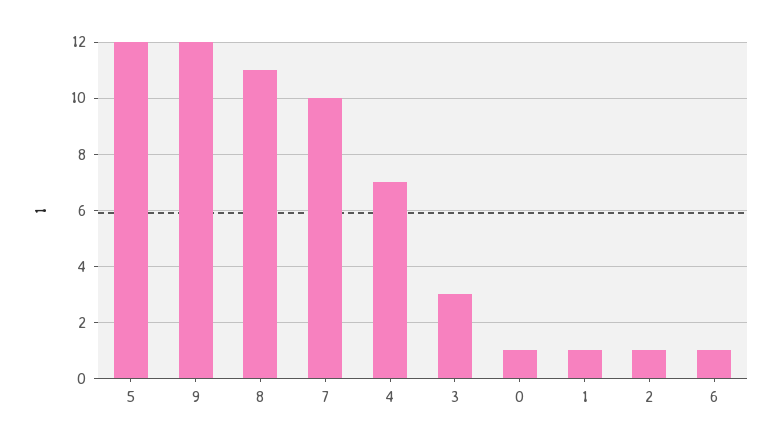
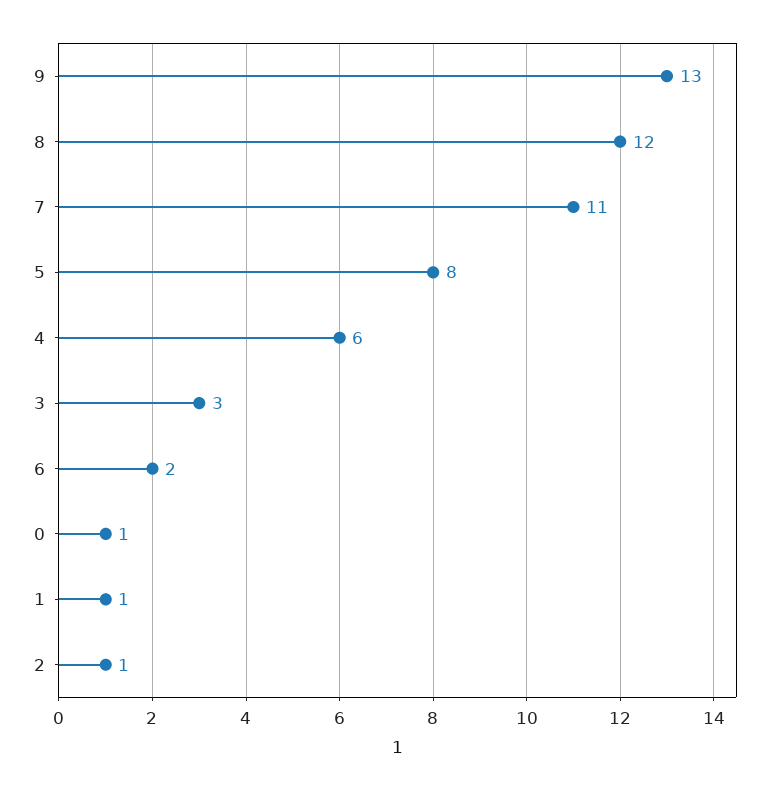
  {
-   "5": 12,
+   "5": 8,
-   "9": 12,
+   "9": 13,
-   "8": 11,
+   "8": 12,
-   "7": 10,
+   "7": 11,
-   "4": 7,
+   "4": 6,
    "3": 3,
    "0": 1,
    "1": 1,
    "2": 1,
-   "6": 1
+   "6": 2
  }

